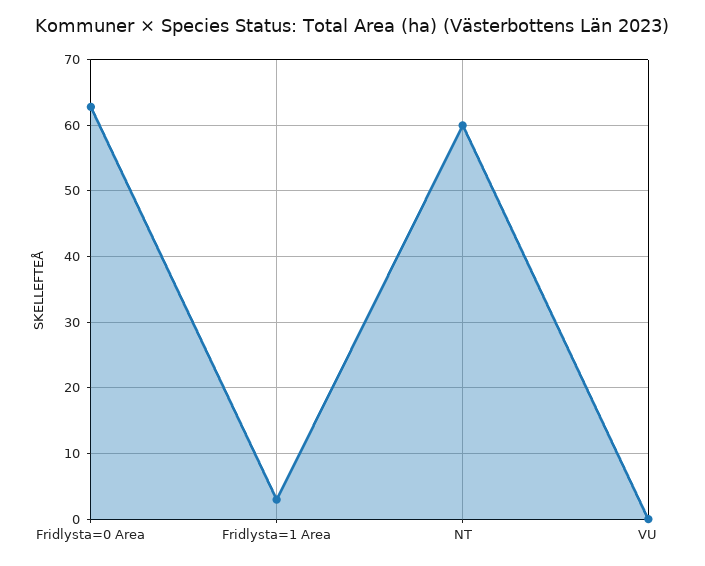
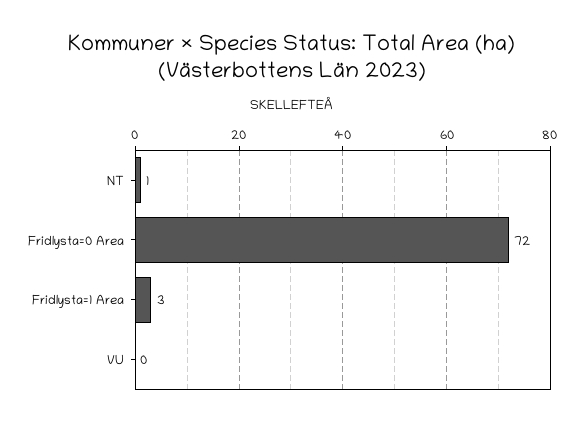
  {
-   "Fridlysta=0 Area": 63,
+   "Fridlysta=0 Area": 72,
    "Fridlysta=1 Area": 3,
-   "NT": 60,
+   "NT": 1,
    "VU": 0
  }

